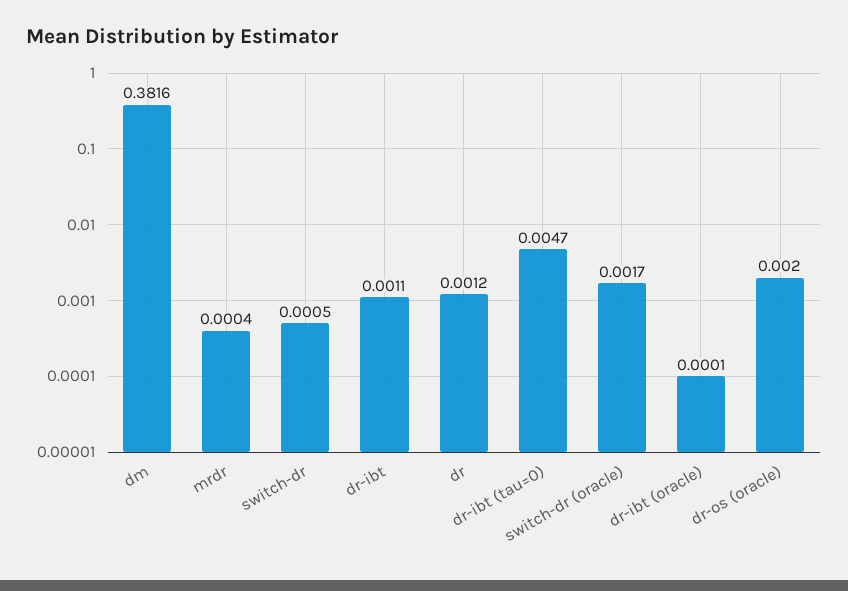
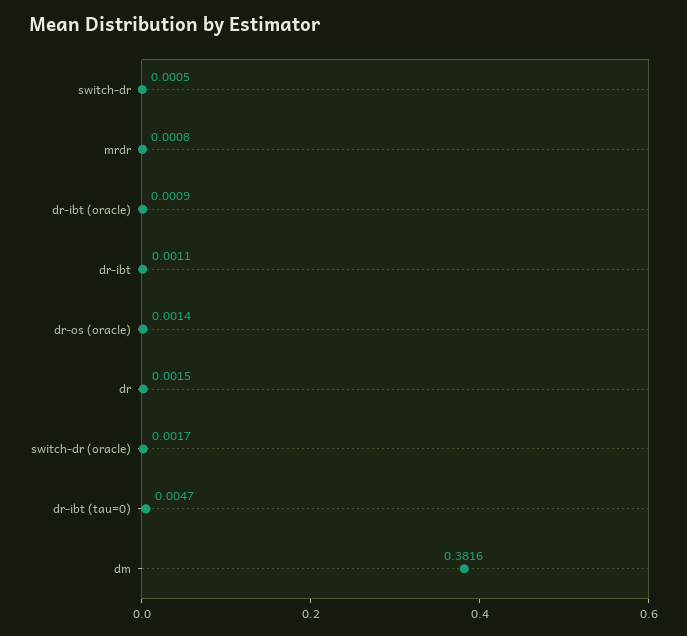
  {
    "dm": 0.3816,
-   "mrdr": 0.0004,
+   "mrdr": 0.0008,
    "switch-dr": 0.0005,
    "dr-ibt": 0.0011,
-   "dr": 0.0012,
+   "dr": 0.0015,
    "dr-ibt (tau=0)": 0.0047,
    "switch-dr (oracle)": 0.0017,
-   "dr-ibt (oracle)": 0.0001,
+   "dr-ibt (oracle)": 0.0009,
-   "dr-os (oracle)": 0.002
+   "dr-os (oracle)": 0.0014
  }

